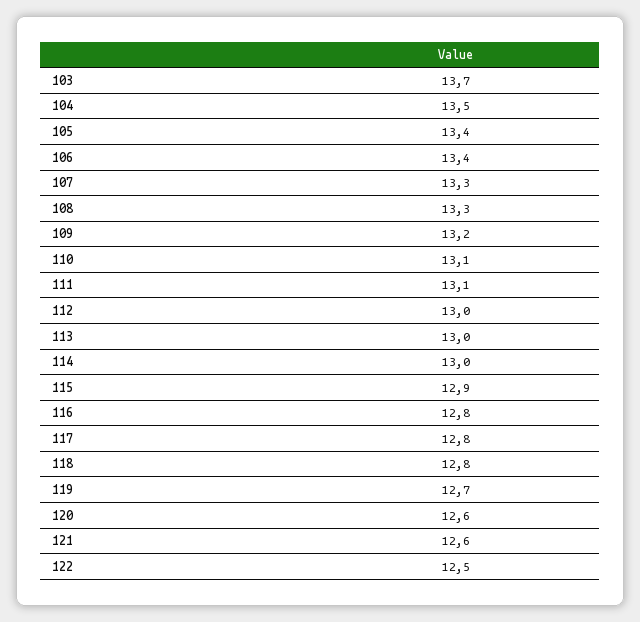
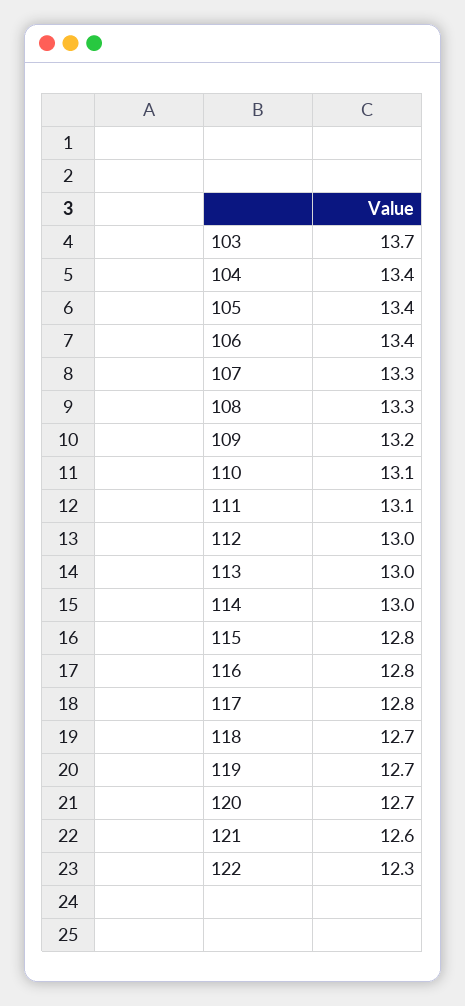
  {
    "103": 13.7,
-   "104": 13.5,
+   "104": 13.4,
    "105": 13.4,
    "106": 13.4,
    "107": 13.3,
    "108": 13.3,
    "109": 13.2,
    "110": 13.1,
    "111": 13.1,
    "112": 13,
    "113": 13,
    "114": 13,
-   "115": 12.9,
+   "115": 12.8,
    "116": 12.8,
    "117": 12.8,
-   "118": 12.8,
+   "118": 12.7,
    "119": 12.7,
-   "120": 12.6,
+   "120": 12.7,
    "121": 12.6,
-   "122": 12.5
+   "122": 12.3
  }

